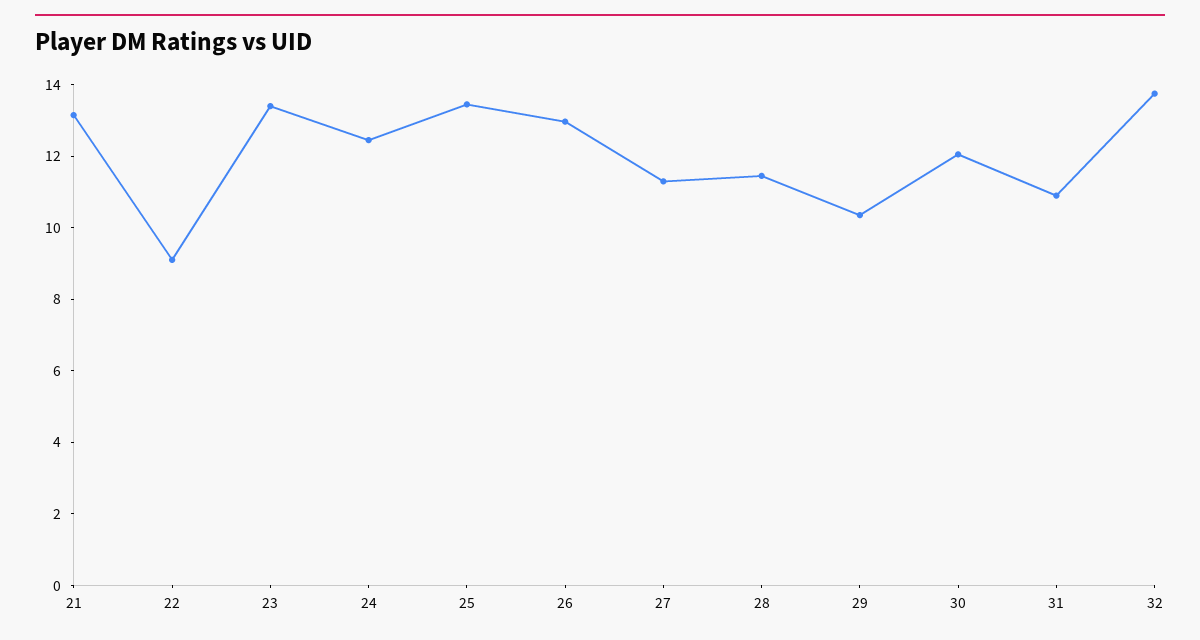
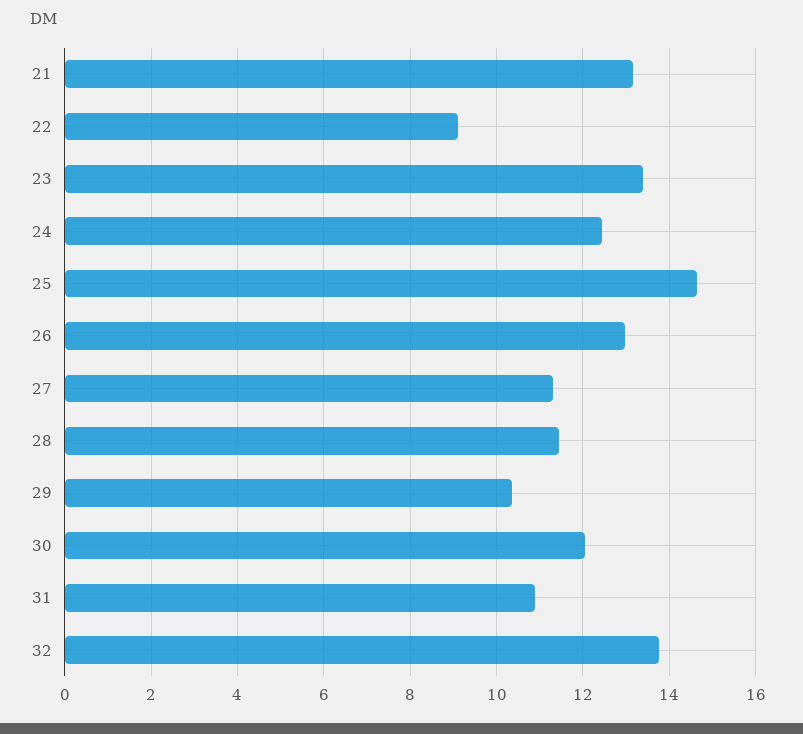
  {
    "21": 13.2,
    "22": 9.2,
    "23": 13.4,
    "24": 12.4,
-   "25": 13.5,
+   "25": 14.6,
    "26": 13,
    "27": 11.4,
    "28": 11.4,
    "29": 10.4,
    "30": 12,
    "31": 11,
    "32": 13.8
  }

